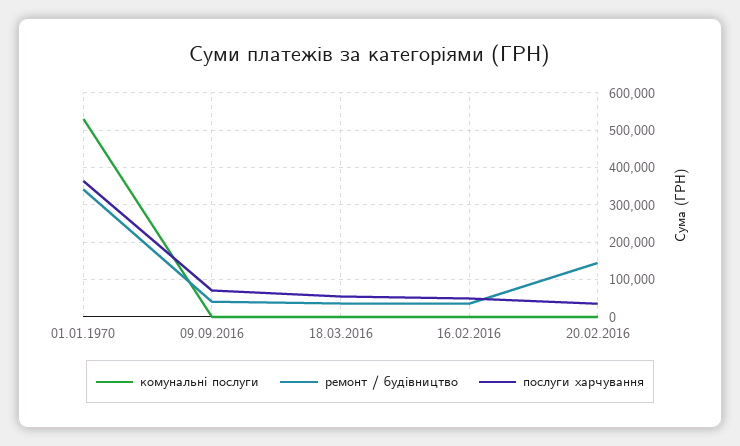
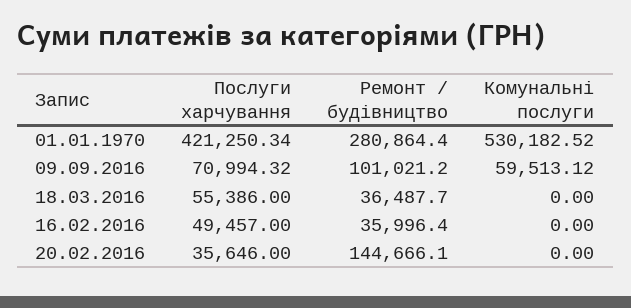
  {
    "комунальні послуги": {
      "01.01.1970": 530182.52,
-     "09.09.2016": 0,
+     "09.09.2016": 59513.12,
      "18.03.2016": 0,
      "16.02.2016": 0,
      "20.02.2016": 0
    },
    "ремонт / будівництво": {
-     "01.01.1970": 340000,
+     "01.01.1970": 280864.4,
-     "09.09.2016": 40000,
+     "09.09.2016": 101021.2,
      "18.03.2016": 36487.7,
      "16.02.2016": 35996.4,
      "20.02.2016": 144666.1
    },
    "послуги харчування": {
-     "01.01.1970": 360000,
+     "01.01.1970": 421250.34,
      "09.09.2016": 70994.32,
      "18.03.2016": 55386,
      "16.02.2016": 49457,
      "20.02.2016": 35646
    }
  }

